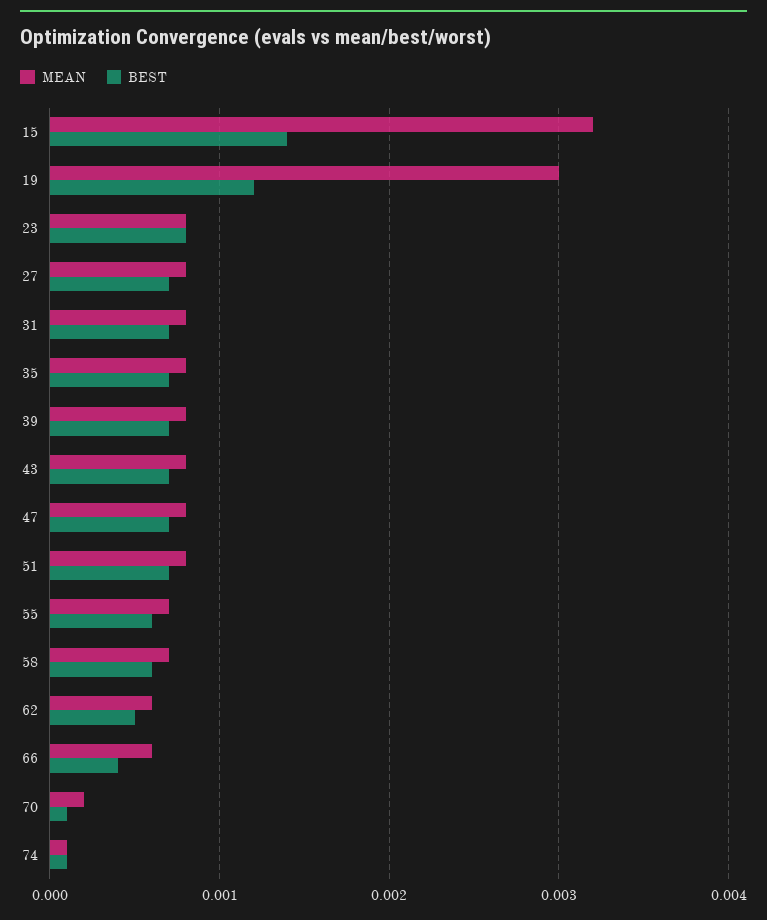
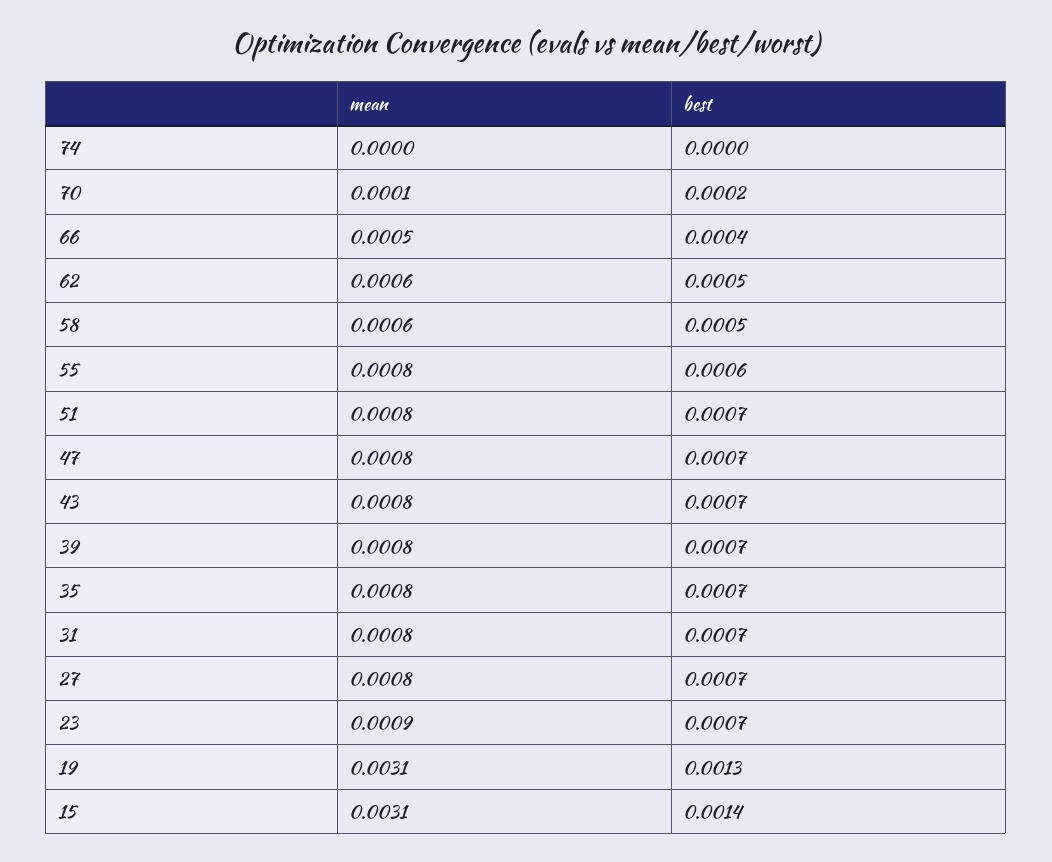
  {
    "MEAN": {
-     "15": 0.0032,
+     "15": 0.0031,
-     "19": 0.003,
+     "19": 0.0031,
-     "23": 0.0008,
+     "23": 0.0009,
      "27": 0.0008,
      "31": 0.0008,
      "35": 0.0008,
      "39": 0.0008,
      "43": 0.0008,
      "47": 0.0008,
      "51": 0.0008,
-     "55": 0.0007,
+     "55": 0.0008,
-     "58": 0.0007,
+     "58": 0.0006,
      "62": 0.0006,
-     "66": 0.0006,
+     "66": 0.0005,
-     "70": 0.0002,
+     "70": 0.0001,
-     "74": 0.0001
+     "74": 0
    },
    "BEST": {
      "15": 0.0014,
-     "19": 0.0012,
+     "19": 0.0013,
-     "23": 0.0008,
+     "23": 0.0007,
      "27": 0.0007,
      "31": 0.0007,
      "35": 0.0007,
      "39": 0.0007,
      "43": 0.0007,
      "47": 0.0007,
      "51": 0.0007,
      "55": 0.0006,
-     "58": 0.0006,
+     "58": 0.0005,
      "62": 0.0005,
      "66": 0.0004,
-     "70": 0.0001,
+     "70": 0.0002,
-     "74": 0.0001
+     "74": 0
    }
  }

